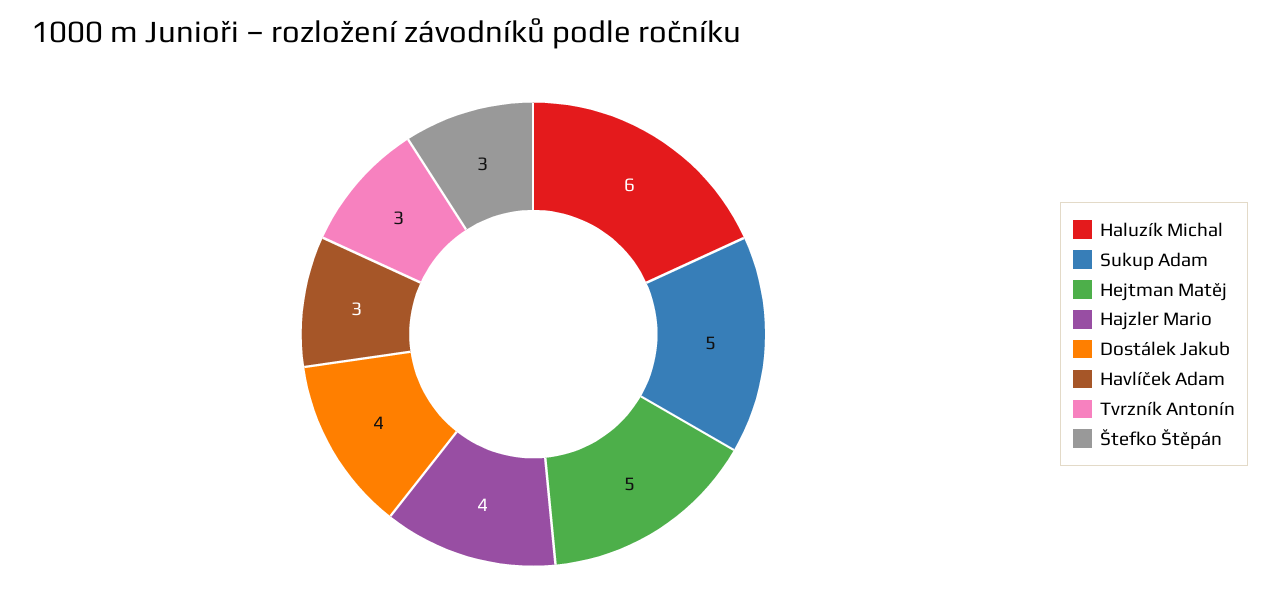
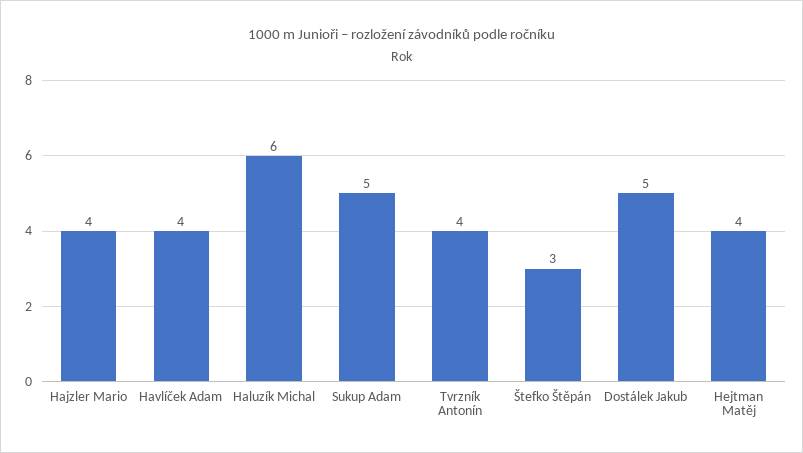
  {
    "Haluzík Michal": 6,
    "Sukup Adam": 5,
-   "Hejtman Matěj": 5,
+   "Hejtman Matěj": 4,
    "Hajzler Mario": 4,
-   "Dostálek Jakub": 4,
+   "Dostálek Jakub": 5,
-   "Havlíček Adam": 3,
+   "Havlíček Adam": 4,
-   "Tvrzník Antonín": 3,
+   "Tvrzník Antonín": 4,
    "Štefko Štěpán": 3
  }

